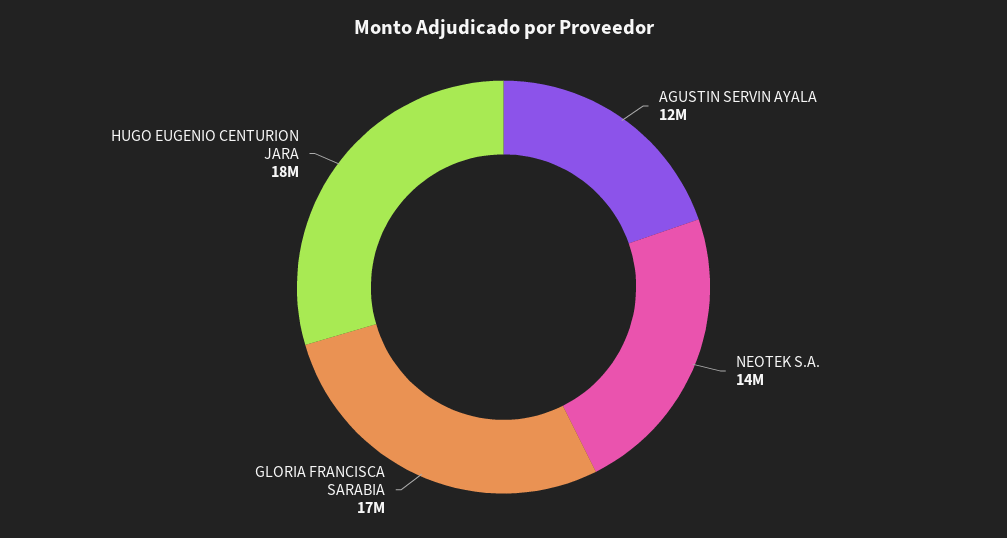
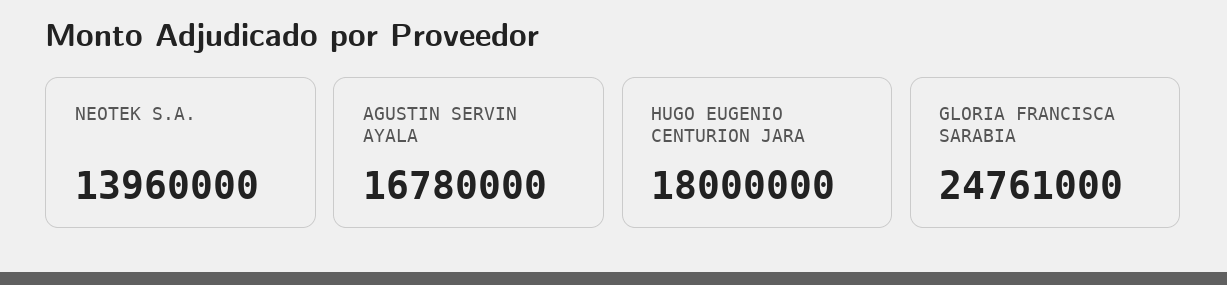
  {
-   "AGUSTIN SERVIN AYALA": 12000000,
+   "AGUSTIN SERVIN AYALA": 16780000,
    "NEOTEK S.A.": 13960000,
-   "GLORIA FRANCISCA SARABIA": 17000000,
+   "GLORIA FRANCISCA SARABIA": 24761000,
    "HUGO EUGENIO CENTURION JARA": 18000000
  }

